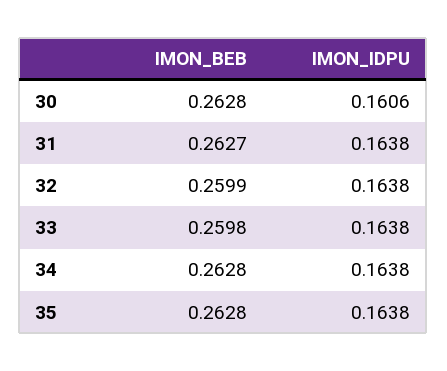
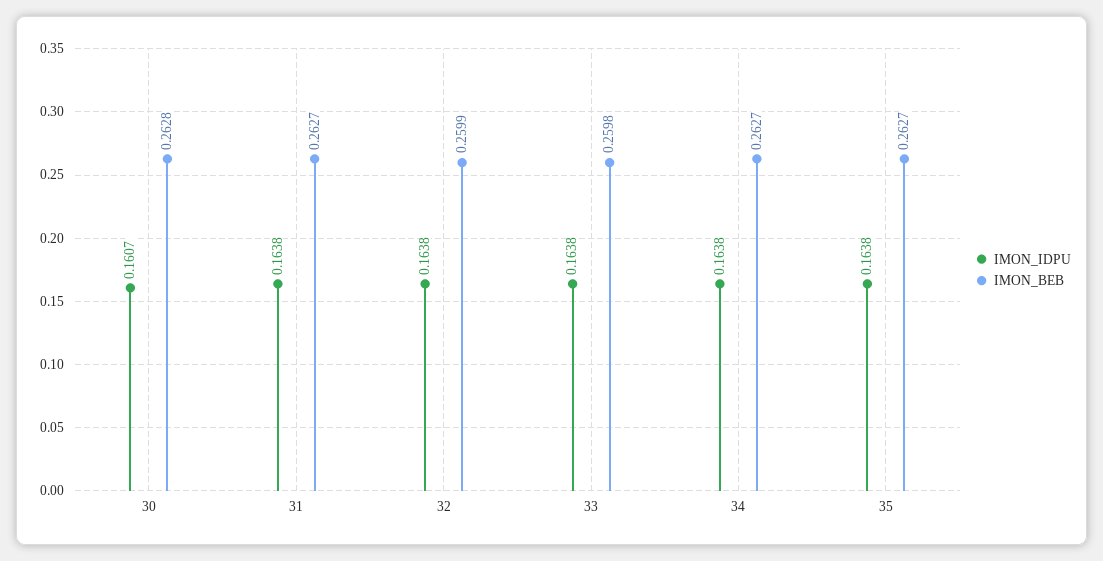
  {
    "IMON_BEB": {
      "30": 0.2628,
      "31": 0.2627,
      "32": 0.2599,
      "33": 0.2598,
-     "34": 0.2628,
+     "34": 0.2627,
-     "35": 0.2628
+     "35": 0.2627
    },
    "IMON_IDPU": {
-     "30": 0.1606,
+     "30": 0.1607,
      "31": 0.1638,
      "32": 0.1638,
      "33": 0.1638,
      "34": 0.1638,
      "35": 0.1638
    }
  }

